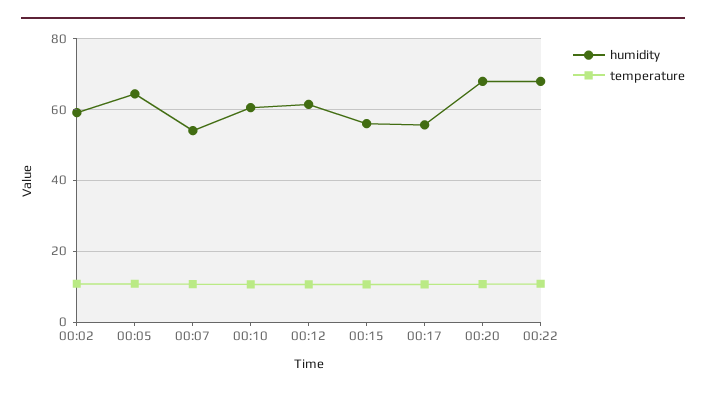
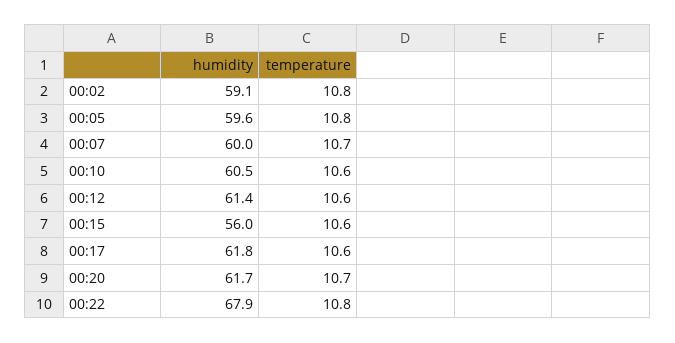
  {
    "humidity": {
      "00:02": 59.1,
-     "00:05": 64,
+     "00:05": 59.6,
-     "00:07": 54,
+     "00:07": 60,
      "00:10": 60.5,
      "00:12": 61.4,
      "00:15": 56,
-     "00:17": 56,
+     "00:17": 61.8,
-     "00:20": 68,
+     "00:20": 61.7,
      "00:22": 67.9
    },
    "temperature": {
      "00:02": 10.8,
      "00:05": 10.8,
      "00:07": 10.7,
      "00:10": 10.6,
      "00:12": 10.6,
      "00:15": 10.6,
      "00:17": 10.6,
      "00:20": 10.7,
      "00:22": 10.8
    }
  }

